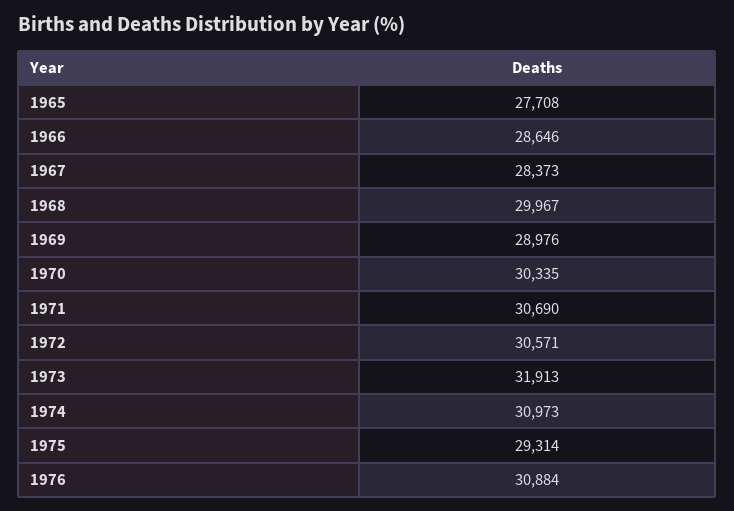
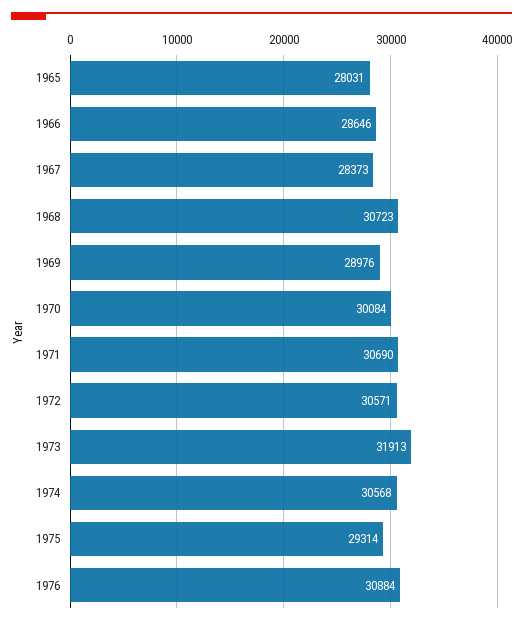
  {
-   "1965": 27708,
+   "1965": 28031,
    "1966": 28646,
    "1967": 28373,
-   "1968": 29967,
+   "1968": 30723,
    "1969": 28976,
-   "1970": 30335,
+   "1970": 30084,
    "1971": 30690,
    "1972": 30571,
    "1973": 31913,
-   "1974": 30973,
+   "1974": 30568,
    "1975": 29314,
    "1976": 30884
  }

